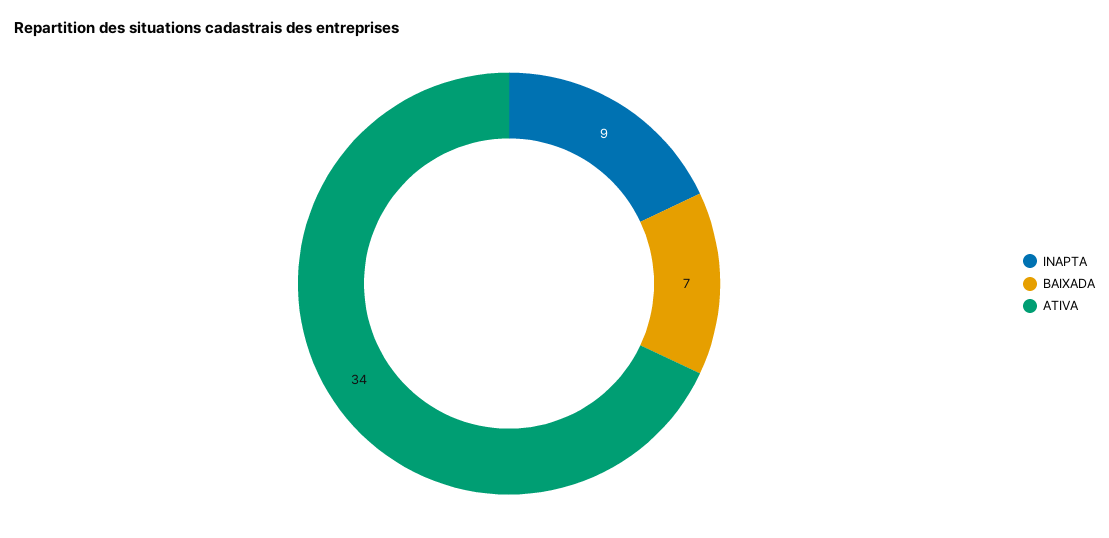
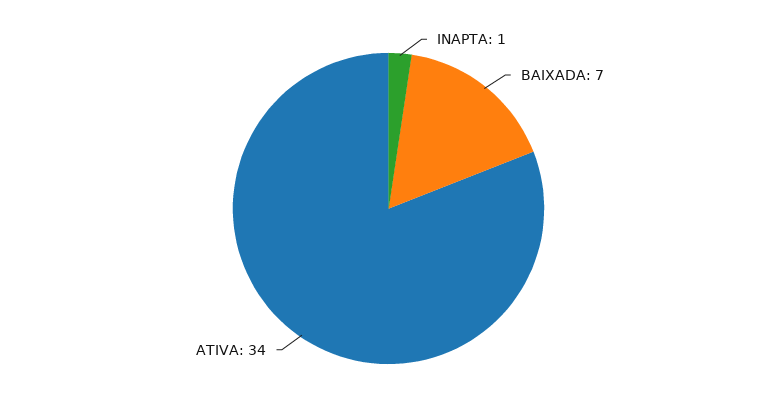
  {
-   "INAPTA": 9,
+   "INAPTA": 1,
    "BAIXADA": 7,
    "ATIVA": 34
  }

